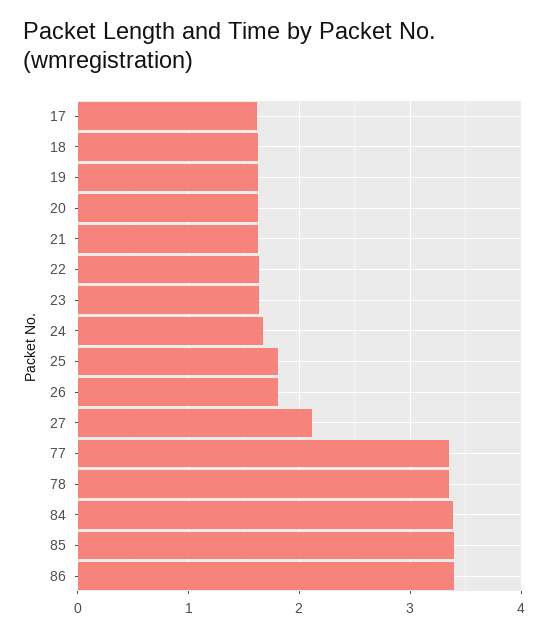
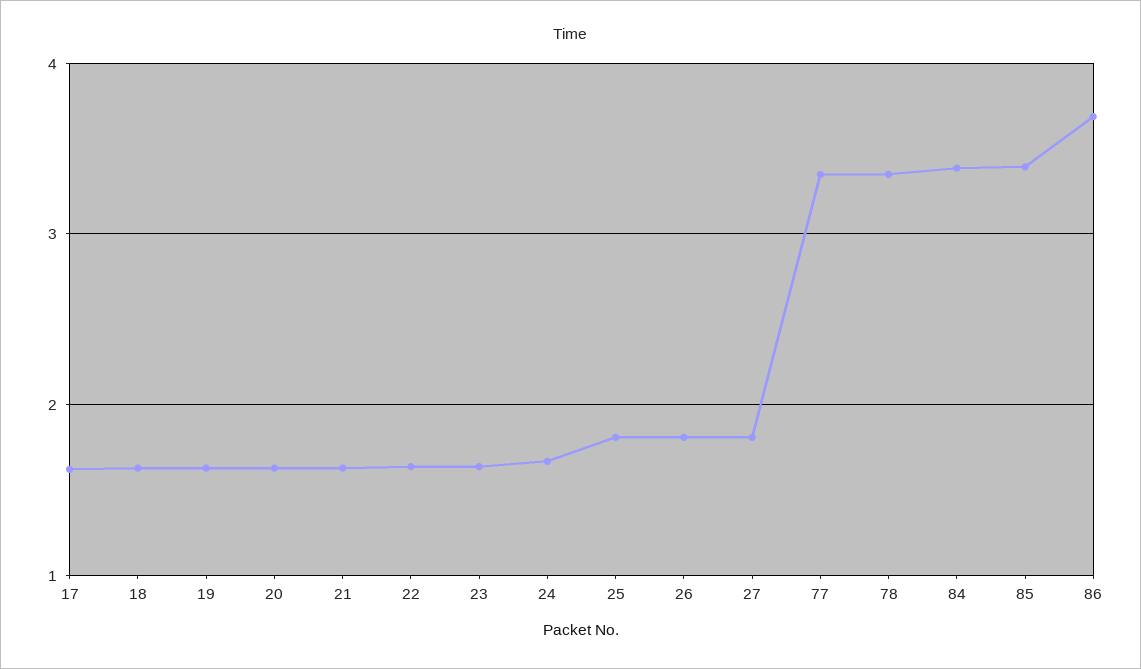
  {
    "17": 1.6,
    "18": 1.6,
    "19": 1.6,
    "20": 1.6,
    "21": 1.6,
    "22": 1.6,
    "23": 1.6,
    "24": 1.7,
    "25": 1.8,
    "26": 1.8,
-   "27": 2.1,
+   "27": 1.8,
    "77": 3.3,
    "78": 3.3,
    "84": 3.4,
    "85": 3.4,
-   "86": 3.4
+   "86": 3.7
  }

